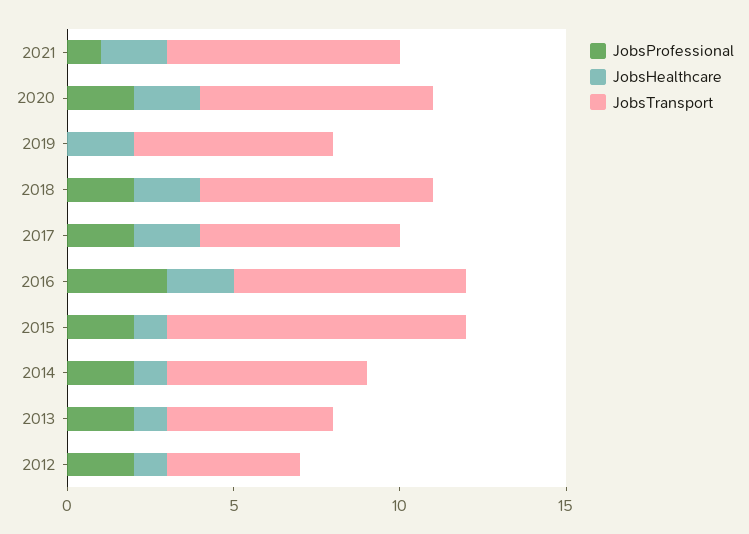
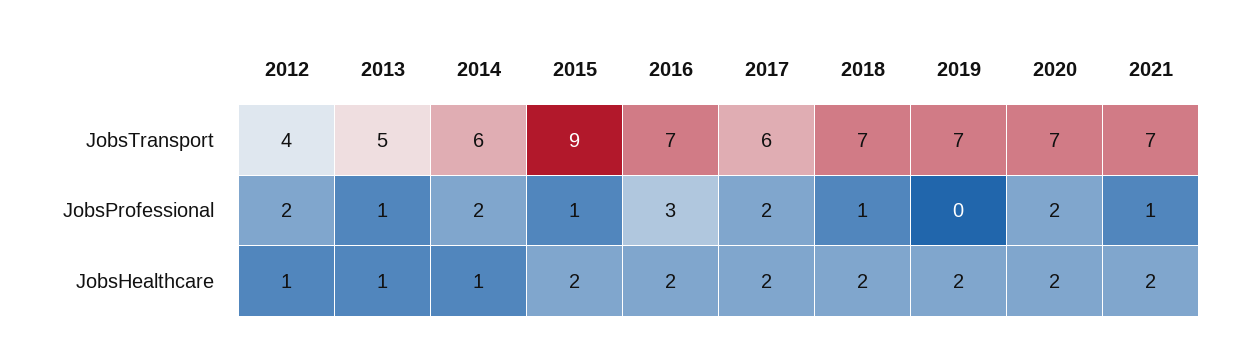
  {
    "JobsProfessional": {
      "2021": 1,
      "2020": 2,
      "2019": 0,
-     "2018": 2,
+     "2018": 1,
      "2017": 2,
      "2016": 3,
-     "2015": 2,
+     "2015": 1,
      "2014": 2,
-     "2013": 2,
+     "2013": 1,
      "2012": 2
    },
    "JobsHealthcare": {
      "2021": 2,
      "2020": 2,
      "2019": 2,
      "2018": 2,
      "2017": 2,
      "2016": 2,
-     "2015": 1,
+     "2015": 2,
      "2014": 1,
      "2013": 1,
      "2012": 1
    },
    "JobsTransport": {
      "2021": 7,
      "2020": 7,
-     "2019": 6,
+     "2019": 7,
      "2018": 7,
      "2017": 6,
      "2016": 7,
      "2015": 9,
      "2014": 6,
      "2013": 5,
      "2012": 4
    }
  }

